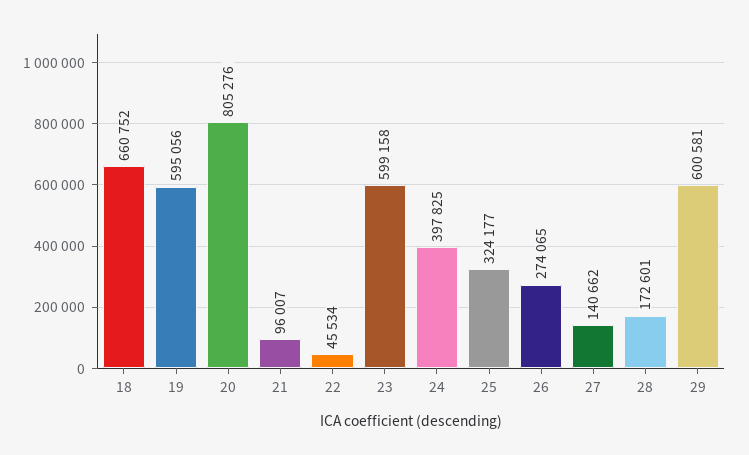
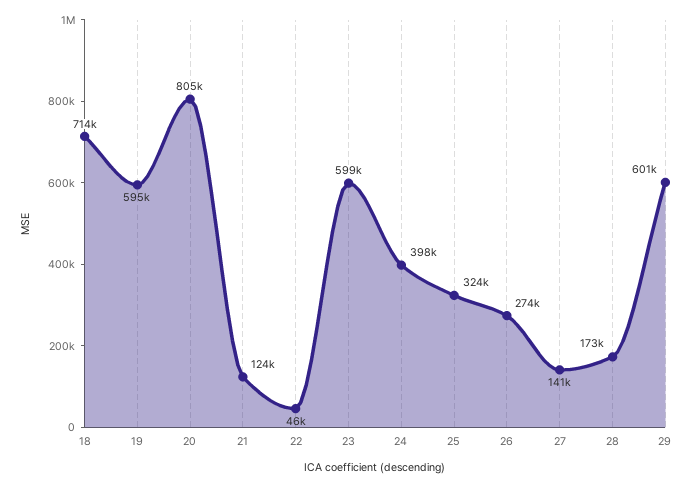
  {
-   "18": 660752,
+   "18": 714000,
    "19": 595056,
    "20": 805276,
-   "21": 96007,
+   "21": 124000,
    "22": 45534,
    "23": 599158,
    "24": 397825,
    "25": 324177,
    "26": 274065,
    "27": 140662,
    "28": 172601,
    "29": 600581
  }

